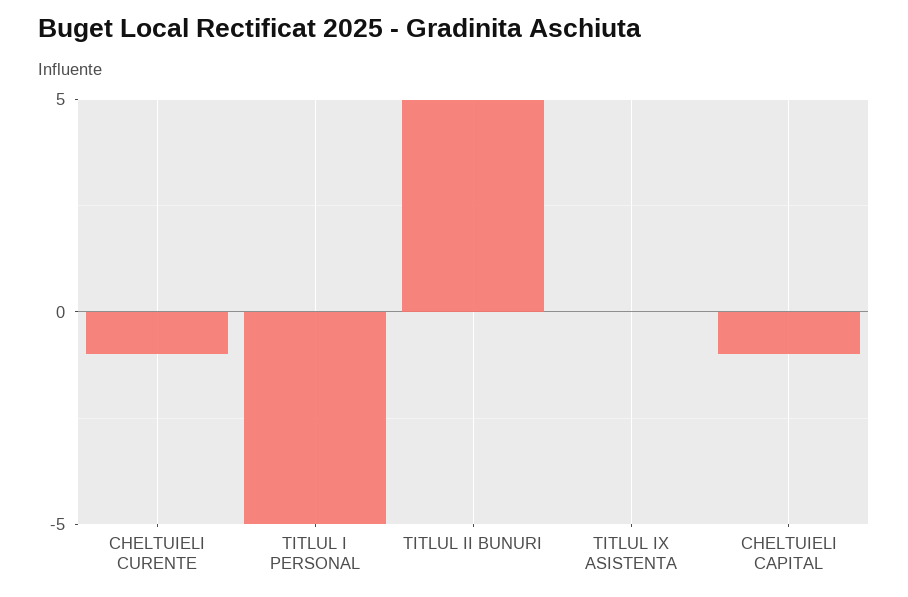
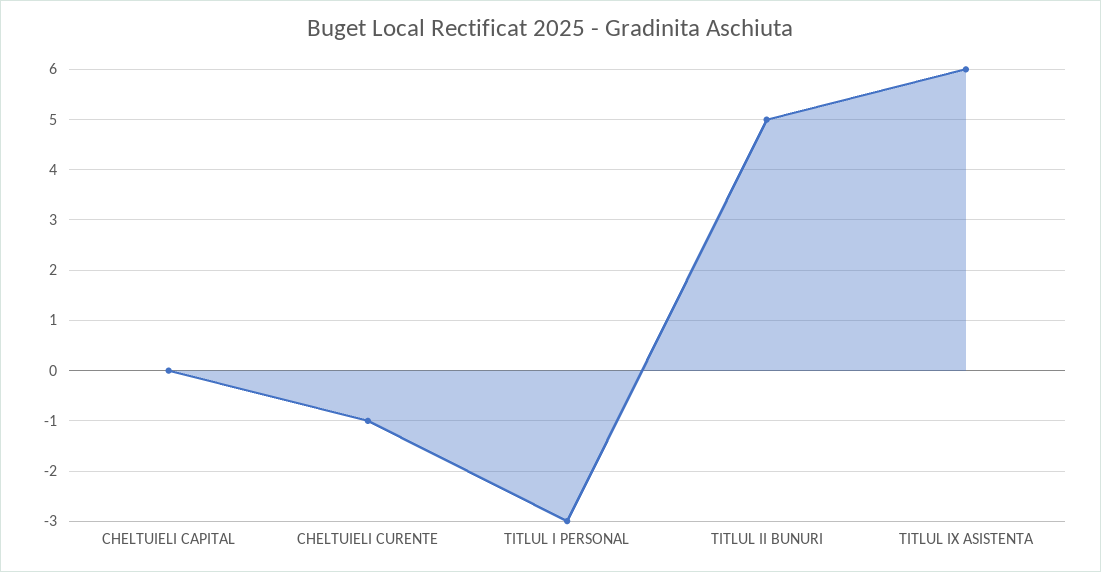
  {
    "CHELTUIELI CURENTE": -1,
-   "TITLUL I PERSONAL": -5,
+   "TITLUL I PERSONAL": -3,
    "TITLUL II BUNURI": 5,
-   "TITLUL IX ASISTENTA": 0,
+   "TITLUL IX ASISTENTA": 6,
-   "CHELTUIELI CAPITAL": -1
+   "CHELTUIELI CAPITAL": 0
  }

